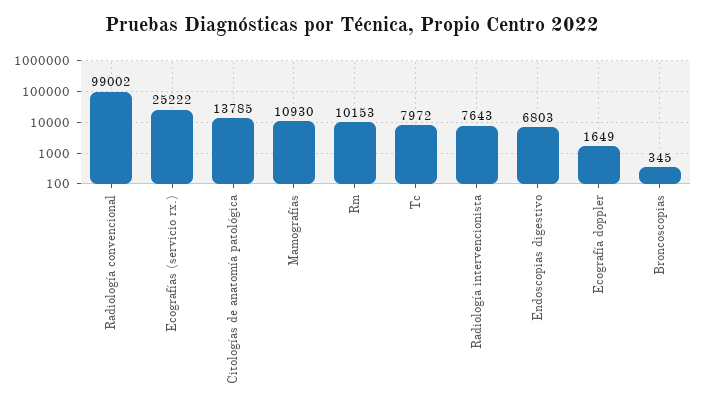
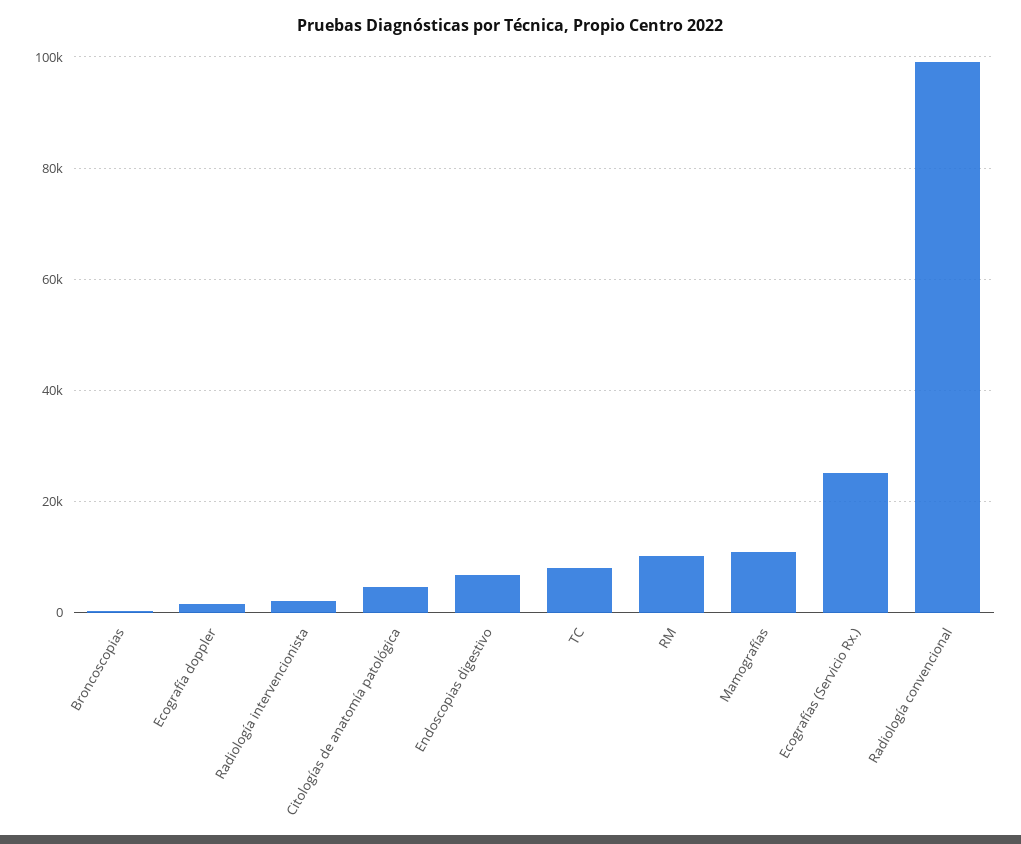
  {
    "Radiología convencional": 99002,
    "Ecografías (servicio rx.)": 25222,
-   "Citologías de anatomía patológica": 13785,
+   "Citologías de anatomía patológica": 4000,
    "Mamografías": 10930,
    "Rm": 10153,
    "Tc": 7972,
-   "Radiología intervencionista": 7643,
+   "Radiología intervencionista": 2000,
    "Endoscopias digestivo": 6803,
    "Ecografía doppler": 1649,
    "Broncoscopias": 345
  }

